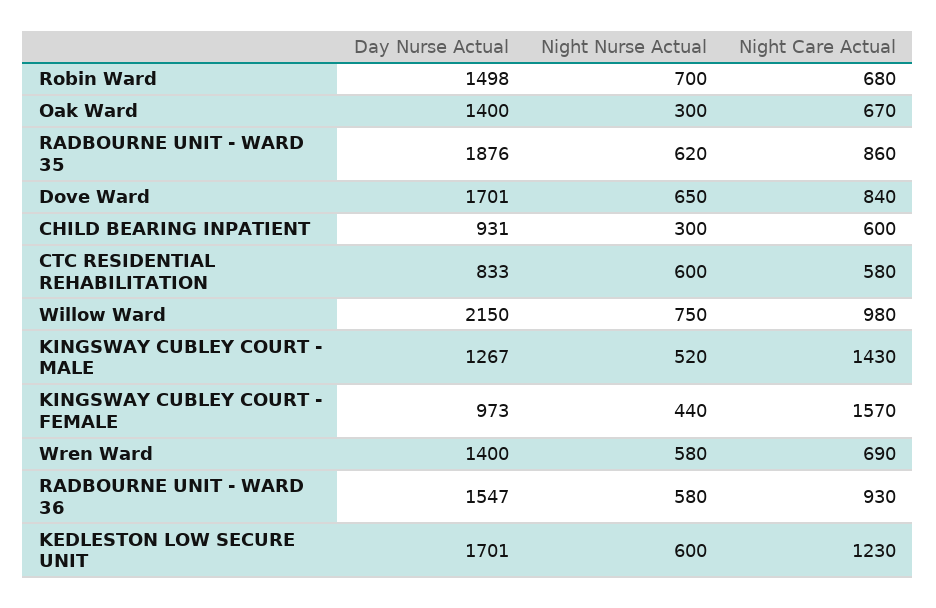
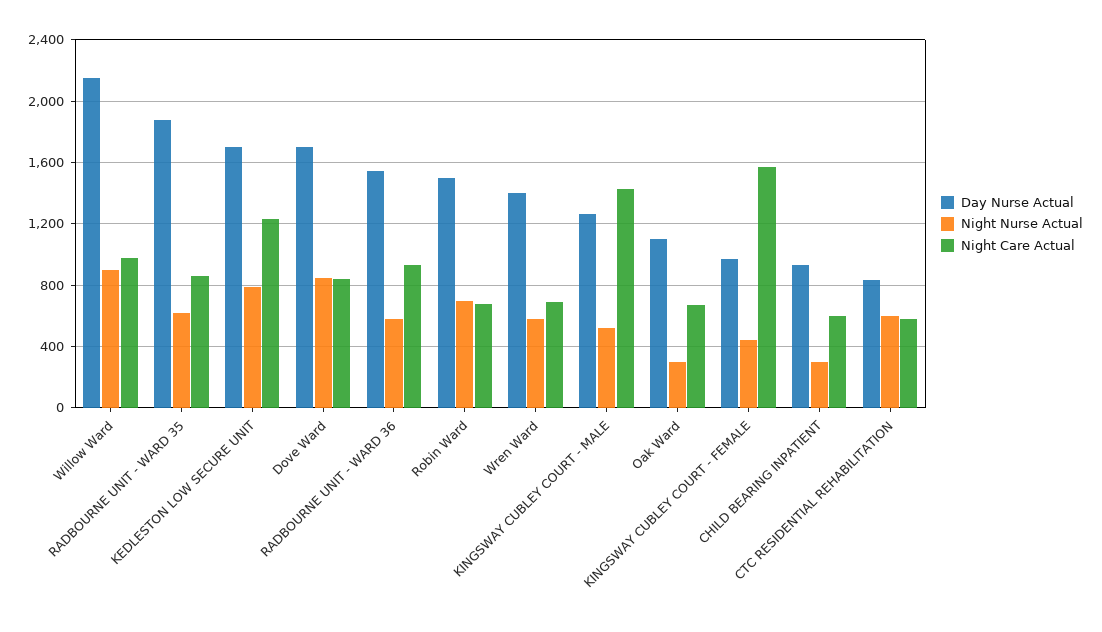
  {
    "Day Nurse Actual": {
      "Robin Ward": 1498,
-     "Oak Ward": 1400,
+     "Oak Ward": 1100,
      "RADBOURNE UNIT - WARD 35": 1876,
      "Dove Ward": 1701,
      "CHILD BEARING INPATIENT": 931,
      "CTC RESIDENTIAL REHABILITATION": 833,
      "Willow Ward": 2150,
      "KINGSWAY CUBLEY COURT - MALE": 1267,
      "KINGSWAY CUBLEY COURT - FEMALE": 973,
      "Wren Ward": 1400,
      "RADBOURNE UNIT - WARD 36": 1547,
      "KEDLESTON LOW SECURE UNIT": 1701
    },
    "Night Nurse Actual": {
      "Robin Ward": 700,
      "Oak Ward": 300,
      "RADBOURNE UNIT - WARD 35": 620,
-     "Dove Ward": 650,
+     "Dove Ward": 850,
      "CHILD BEARING INPATIENT": 300,
      "CTC RESIDENTIAL REHABILITATION": 600,
-     "Willow Ward": 750,
+     "Willow Ward": 900,
      "KINGSWAY CUBLEY COURT - MALE": 520,
      "KINGSWAY CUBLEY COURT - FEMALE": 440,
      "Wren Ward": 580,
      "RADBOURNE UNIT - WARD 36": 580,
-     "KEDLESTON LOW SECURE UNIT": 600
+     "KEDLESTON LOW SECURE UNIT": 800
    },
    "Night Care Actual": {
      "Robin Ward": 680,
      "Oak Ward": 670,
      "RADBOURNE UNIT - WARD 35": 860,
      "Dove Ward": 840,
      "CHILD BEARING INPATIENT": 600,
      "CTC RESIDENTIAL REHABILITATION": 580,
      "Willow Ward": 980,
      "KINGSWAY CUBLEY COURT - MALE": 1430,
      "KINGSWAY CUBLEY COURT - FEMALE": 1570,
      "Wren Ward": 690,
      "RADBOURNE UNIT - WARD 36": 930,
      "KEDLESTON LOW SECURE UNIT": 1230
    }
  }

